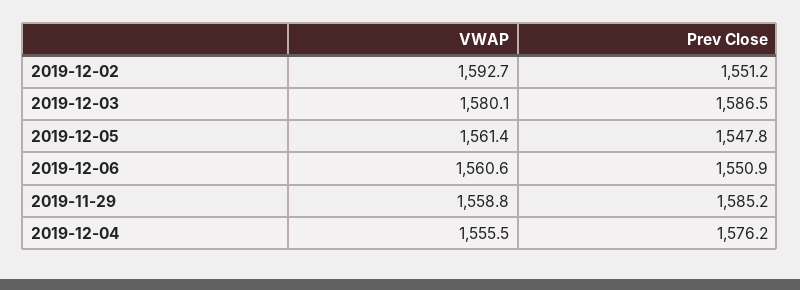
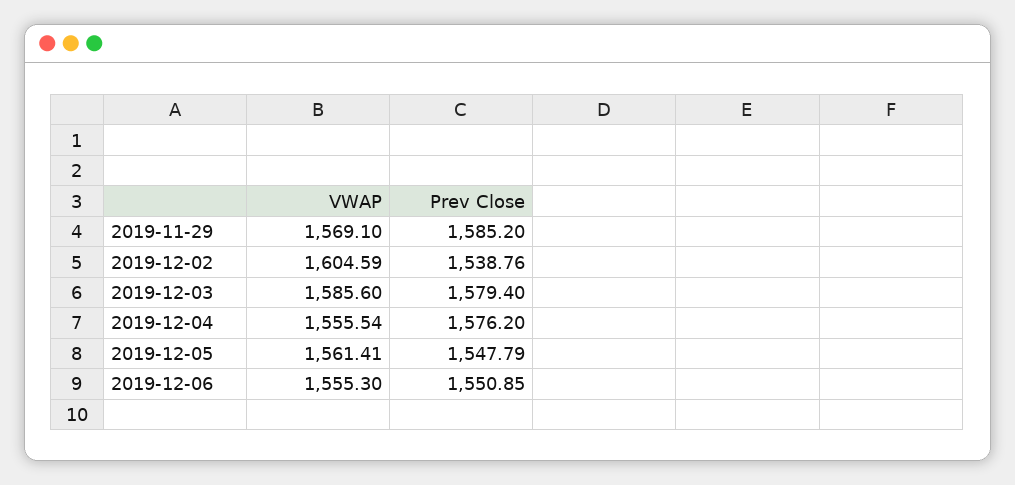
  {
    "VWAP": {
-     "2019-12-02": 1592.7,
+     "2019-12-02": 1604.59,
-     "2019-12-03": 1580.1,
+     "2019-12-03": 1585.6,
      "2019-12-05": 1561.41,
-     "2019-12-06": 1560.6,
+     "2019-12-06": 1555.3,
-     "2019-11-29": 1558.8,
+     "2019-11-29": 1569.1,
      "2019-12-04": 1555.54
    },
    "Prev Close": {
-     "2019-12-02": 1551.2,
+     "2019-12-02": 1538.76,
-     "2019-12-03": 1586.5,
+     "2019-12-03": 1579.4,
      "2019-12-05": 1547.79,
      "2019-12-06": 1550.85,
      "2019-11-29": 1585.2,
      "2019-12-04": 1576.2
    }
  }

